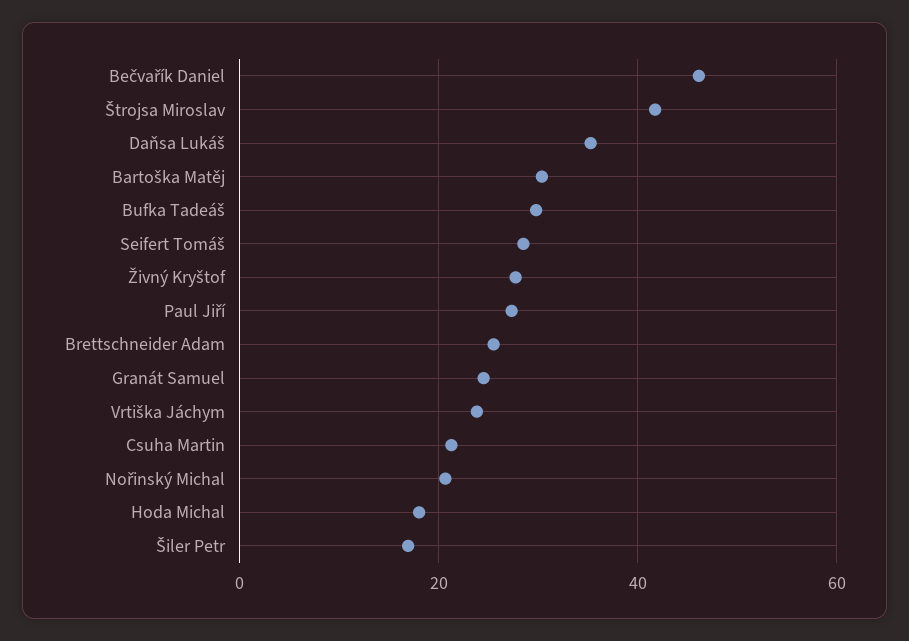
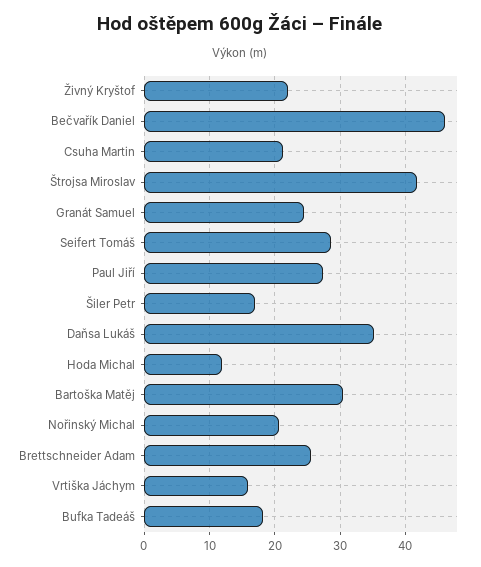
  {
    "Bečvařík Daniel": 46,
    "Štrojsa Miroslav": 42,
    "Daňsa Lukáš": 35,
    "Bartoška Matěj": 30,
-   "Bufka Tadeáš": 30,
+   "Bufka Tadeáš": 18,
    "Seifert Tomáš": 29,
-   "Živný Kryštof": 28,
+   "Živný Kryštof": 22,
    "Paul Jiří": 27,
    "Brettschneider Adam": 26,
    "Granát Samuel": 25,
-   "Vrtiška Jáchym": 24,
+   "Vrtiška Jáchym": 16,
    "Csuha Martin": 21,
    "Nořinský Michal": 21,
-   "Hoda Michal": 18,
+   "Hoda Michal": 12,
    "Šiler Petr": 17
  }

